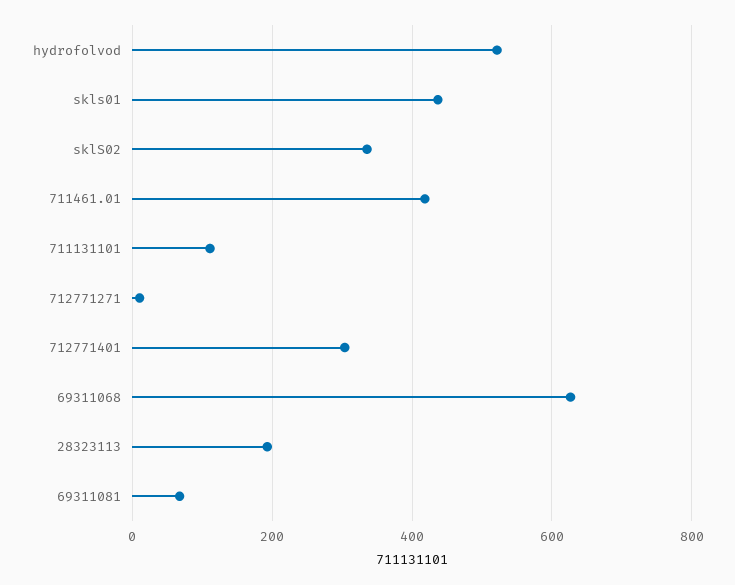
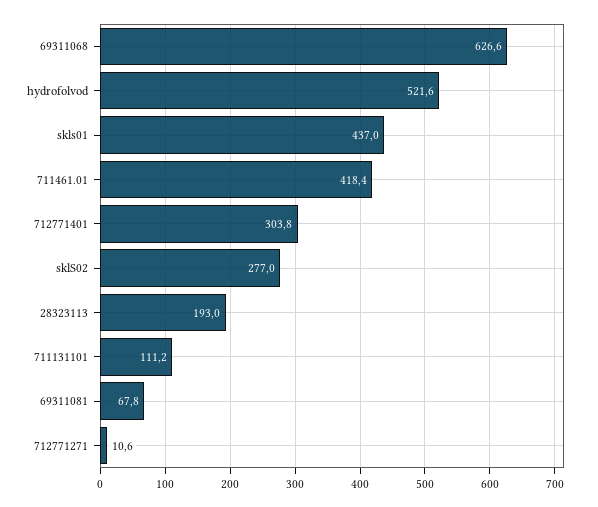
  {
    "hydrofolvod": 521.6,
    "skls01": 437,
-   "sklS02": 340,
+   "sklS02": 277,
    "711461.01": 418.4,
    "711131101": 111.2,
    "712771271": 10.6,
    "712771401": 303.8,
    "69311068": 626.6,
    "28323113": 193,
    "69311081": 67.8
  }

